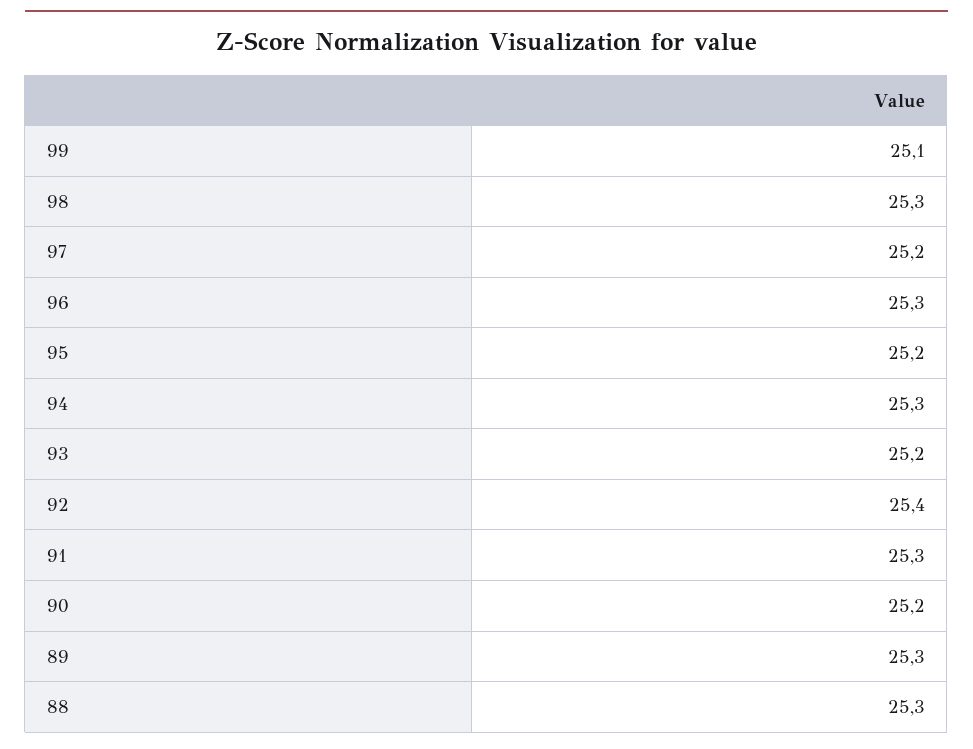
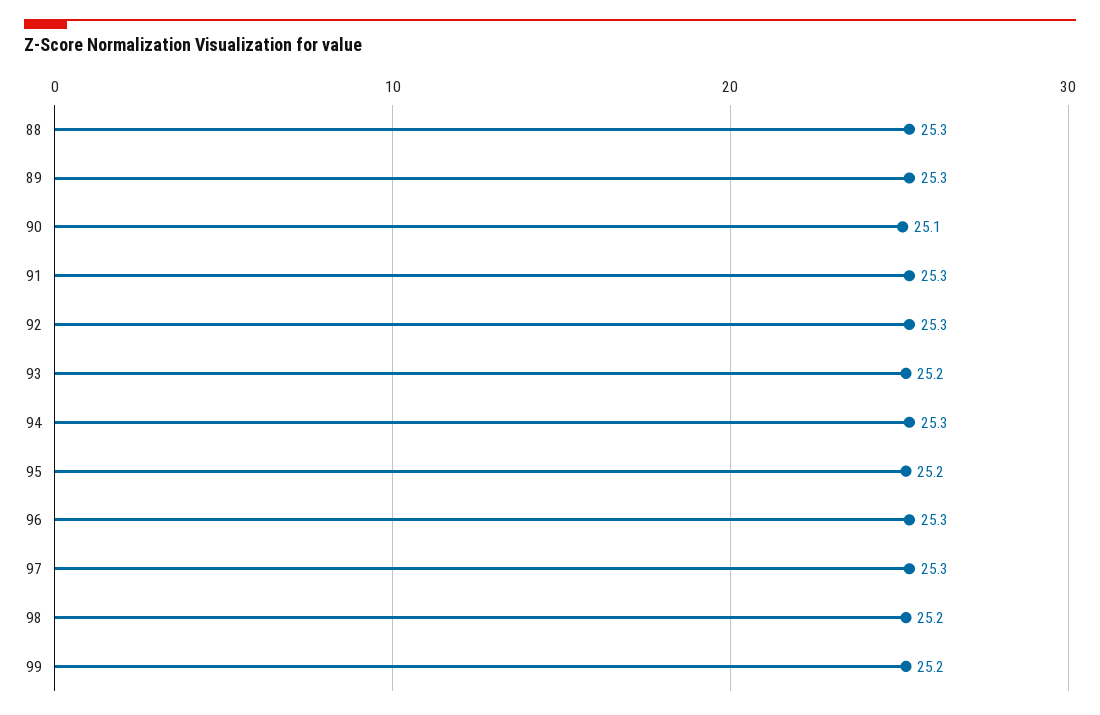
  {
-   "99": 25.1,
+   "99": 25.2,
-   "98": 25.3,
+   "98": 25.2,
-   "97": 25.2,
+   "97": 25.3,
    "96": 25.3,
    "95": 25.2,
    "94": 25.3,
    "93": 25.2,
-   "92": 25.4,
+   "92": 25.3,
    "91": 25.3,
-   "90": 25.2,
+   "90": 25.1,
    "89": 25.3,
    "88": 25.3
  }

